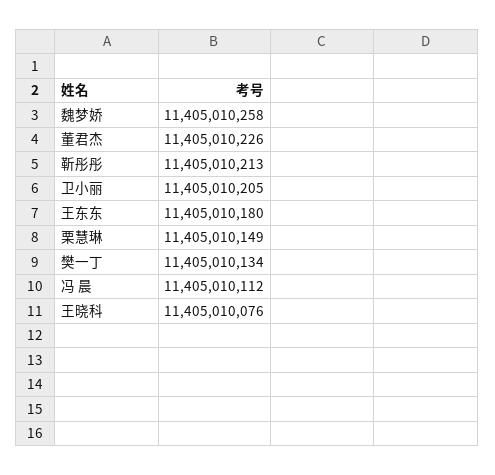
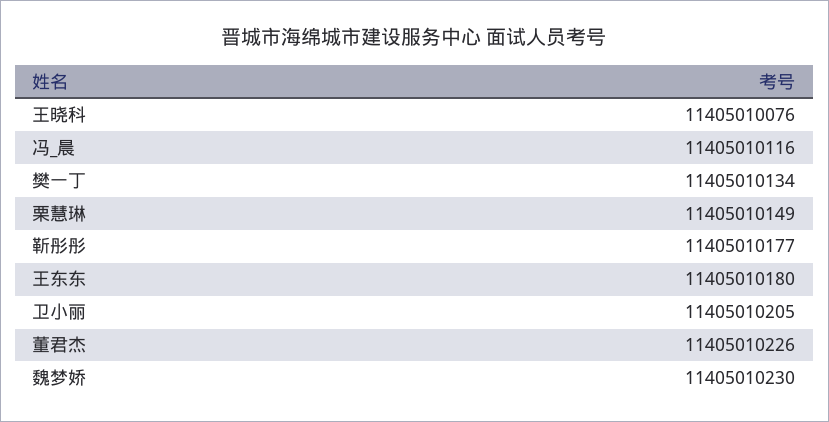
  {
-   "魏梦娇": 11405010258,
+   "魏梦娇": 11405010230,
    "董君杰": 11405010226,
-   "靳彤彤": 11405010213,
+   "靳彤彤": 11405010177,
    "卫小丽": 11405010205,
    "王东东": 11405010180,
    "栗慧琳": 11405010149,
    "樊一丁": 11405010134,
-   "冯 晨": 11405010112,
+   "冯 晨": 11405010116,
    "王晓科": 11405010076
  }

